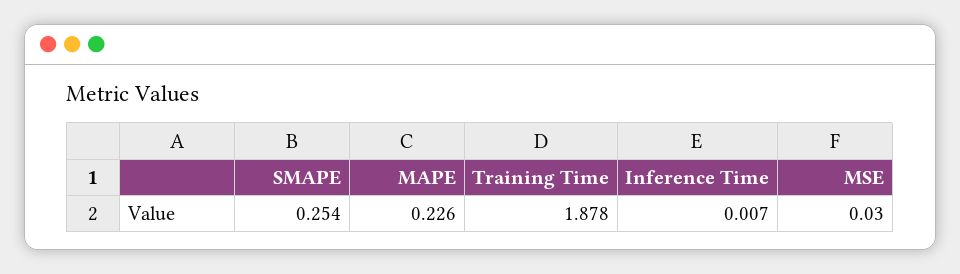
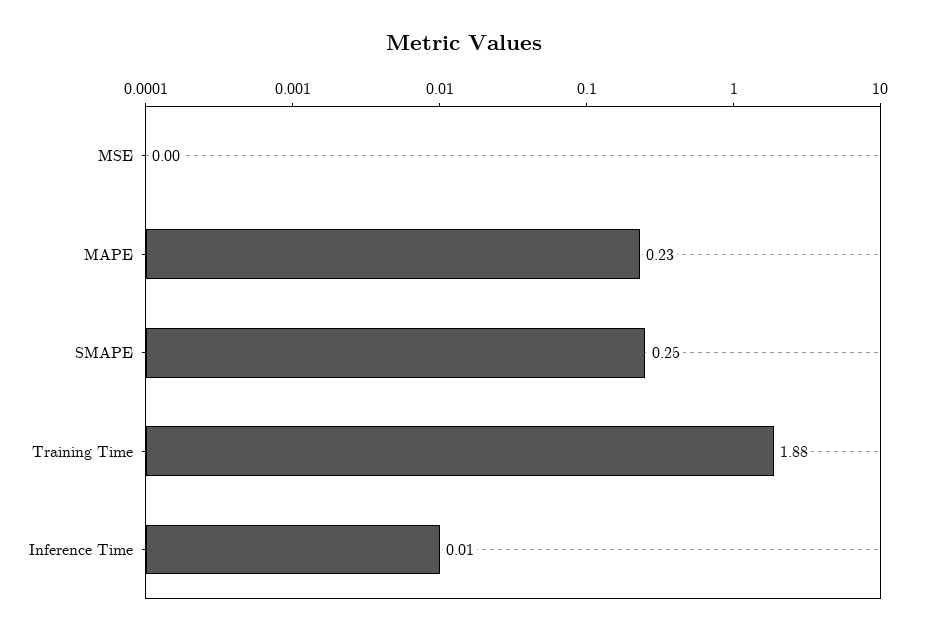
  {
    "SMAPE": 0.254,
    "MAPE": 0.226,
    "Training Time": 1.878,
    "Inference Time": 0.007,
-   "MSE": 0.03
+   "MSE": 0
  }

